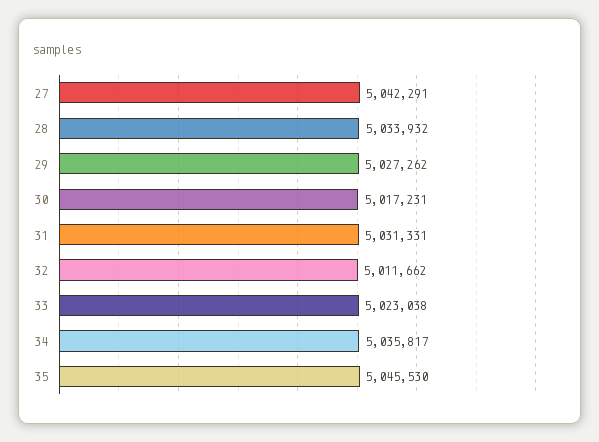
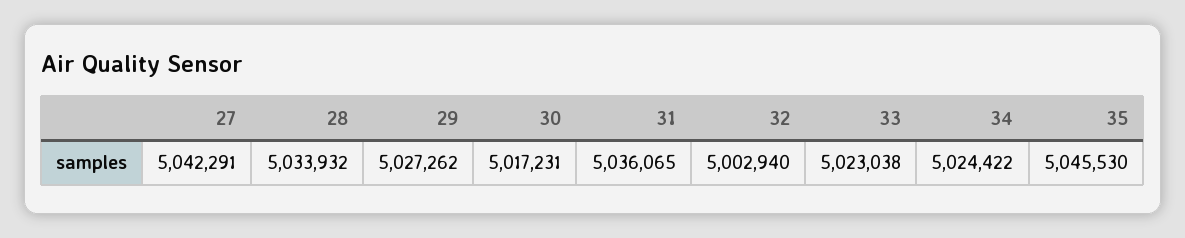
  {
    "27": 5042291,
    "28": 5033932,
    "29": 5027262,
    "30": 5017231,
-   "31": 5031331,
+   "31": 5036065,
-   "32": 5011662,
+   "32": 5002940,
    "33": 5023038,
-   "34": 5035817,
+   "34": 5024422,
    "35": 5045530
  }

